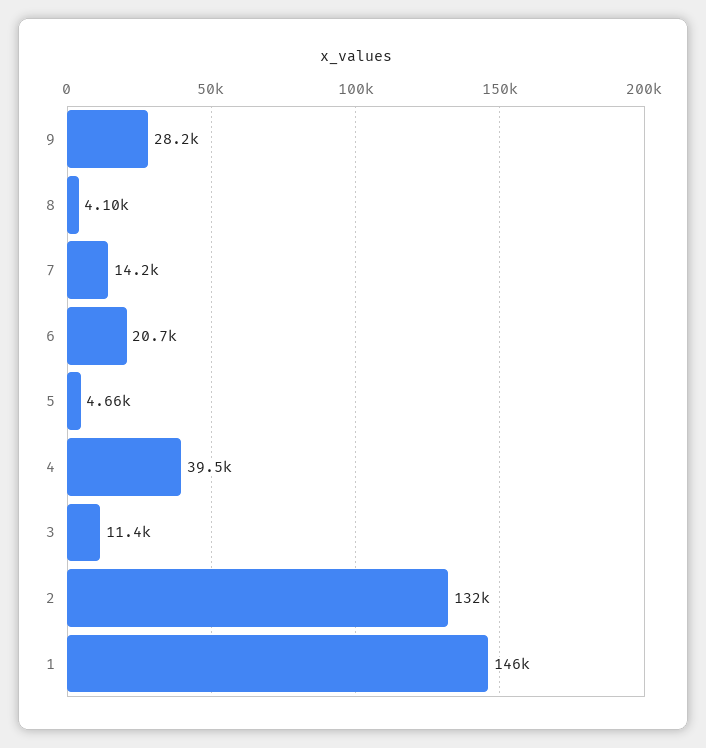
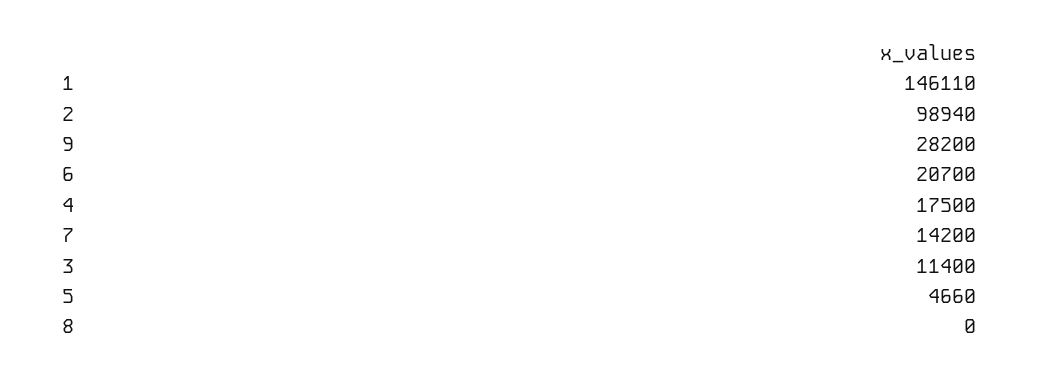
  {
    "9": 28200,
-   "8": 4100,
+   "8": 0,
    "7": 14200,
    "6": 20700,
    "5": 4660,
-   "4": 39500,
+   "4": 17500,
    "3": 11400,
-   "2": 132000,
+   "2": 98940,
    "1": 146110
  }

